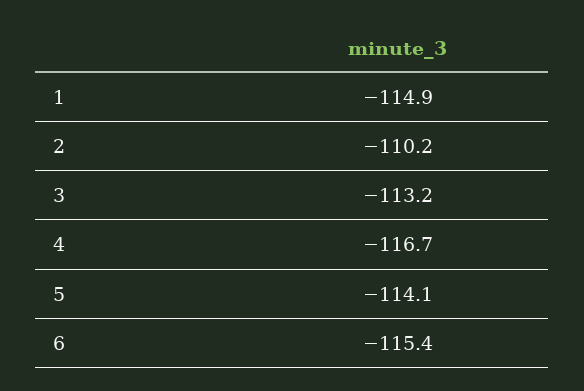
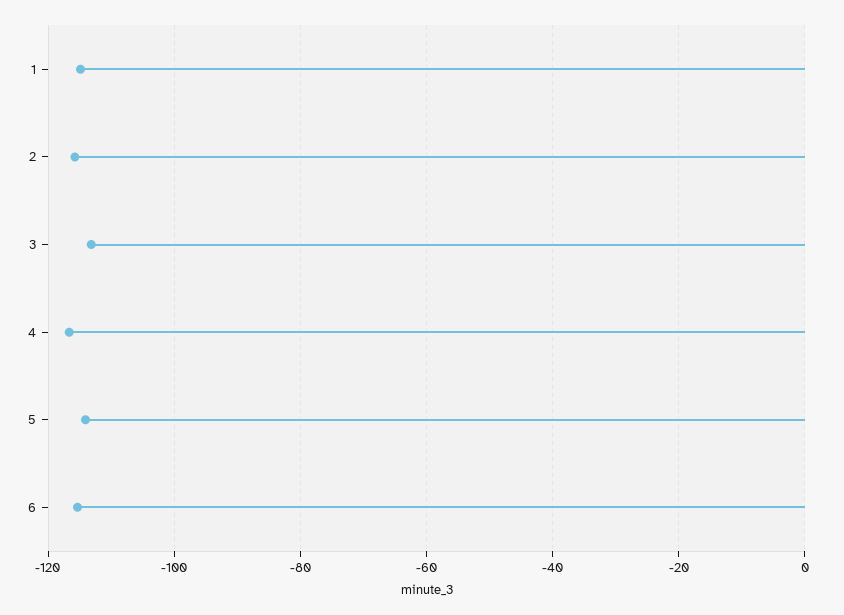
  {
    "1": -114.9,
-   "2": -110.2,
+   "2": -116,
    "3": -113.2,
    "4": -116.7,
    "5": -114.1,
    "6": -115.4
  }

